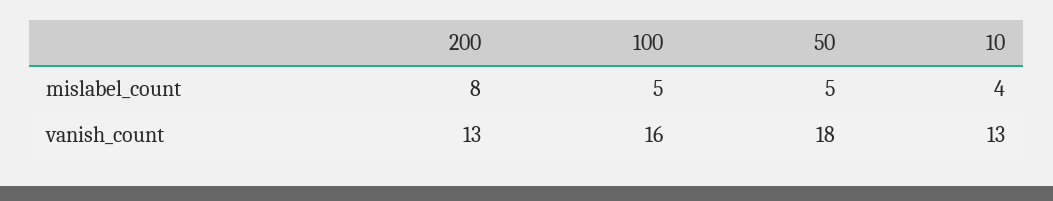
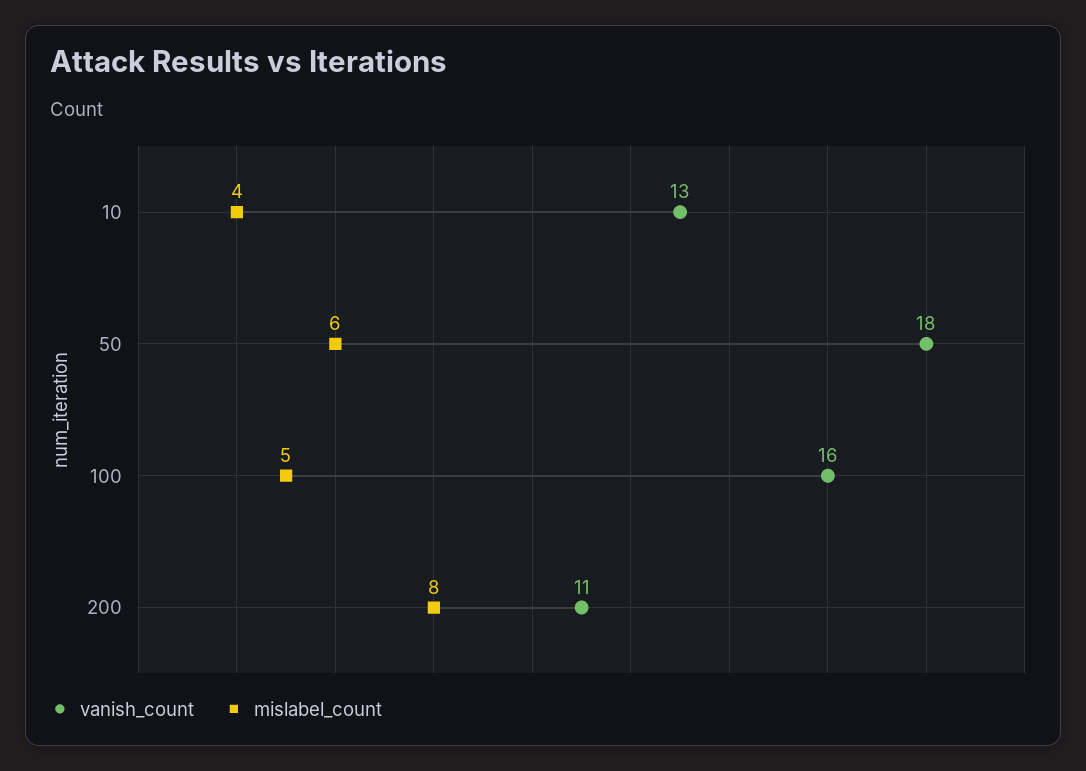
  {
    "mislabel_count": {
      "200": 8,
      "100": 5,
-     "50": 5,
+     "50": 6,
      "10": 4
    },
    "vanish_count": {
-     "200": 13,
+     "200": 11,
      "100": 16,
      "50": 18,
      "10": 13
    }
  }

